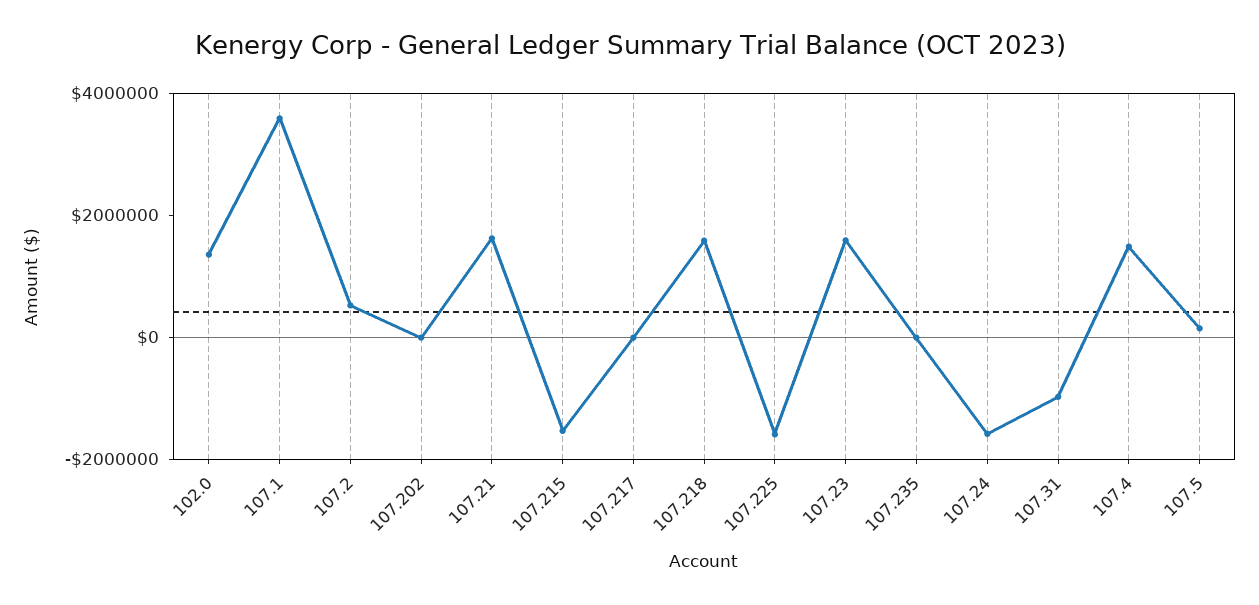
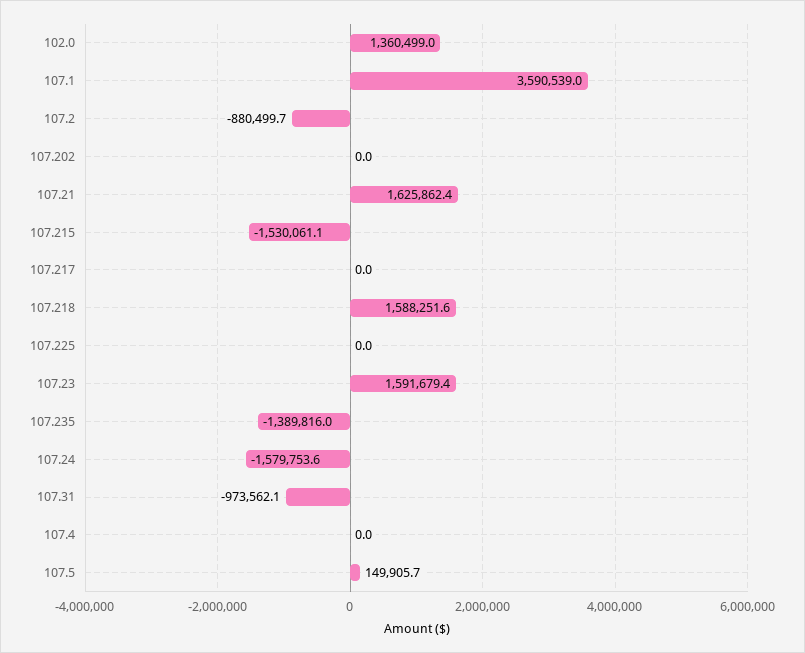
  {
    "102.0": 1360499,
    "107.1": 3590539,
-   "107.2": 500000,
+   "107.2": -880499.7,
    "107.202": 0,
    "107.21": 1625862.4,
    "107.215": -1530061.1,
    "107.217": 0,
    "107.218": 1588251.6,
-   "107.225": -1500000,
+   "107.225": 0,
    "107.23": 1591679.4,
-   "107.235": 0,
+   "107.235": -1389816,
    "107.24": -1579753.6,
    "107.31": -973562.1,
-   "107.4": 1500000,
+   "107.4": 0,
    "107.5": 149905.7
  }

